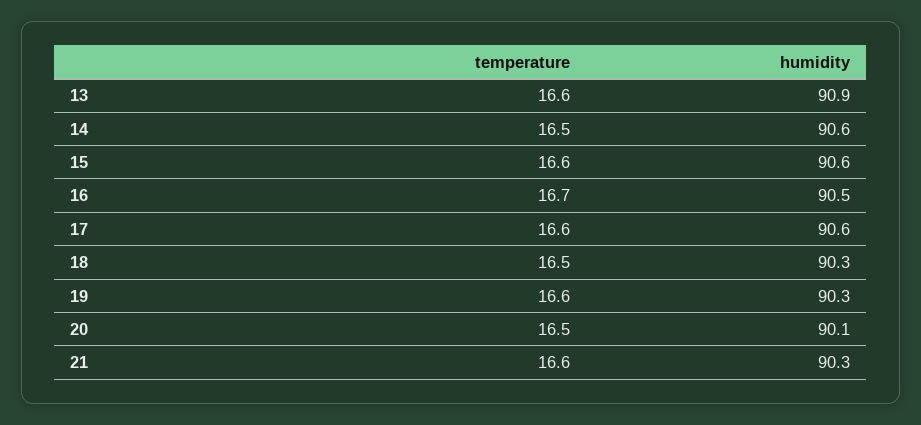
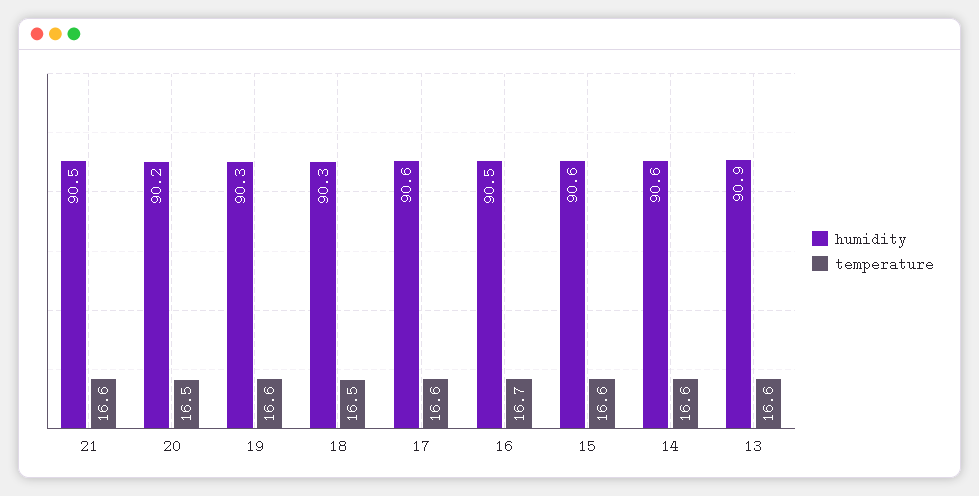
  {
    "temperature": {
      "13": 16.6,
-     "14": 16.5,
+     "14": 16.6,
      "15": 16.6,
      "16": 16.7,
      "17": 16.6,
      "18": 16.5,
      "19": 16.6,
      "20": 16.5,
      "21": 16.6
    },
    "humidity": {
      "13": 90.9,
      "14": 90.6,
      "15": 90.6,
      "16": 90.5,
      "17": 90.6,
      "18": 90.3,
      "19": 90.3,
-     "20": 90.1,
+     "20": 90.2,
-     "21": 90.3
+     "21": 90.5
    }
  }

